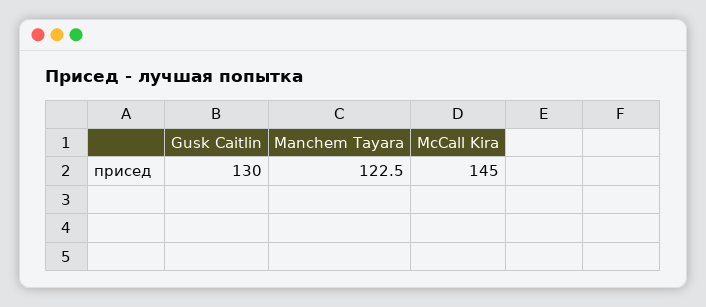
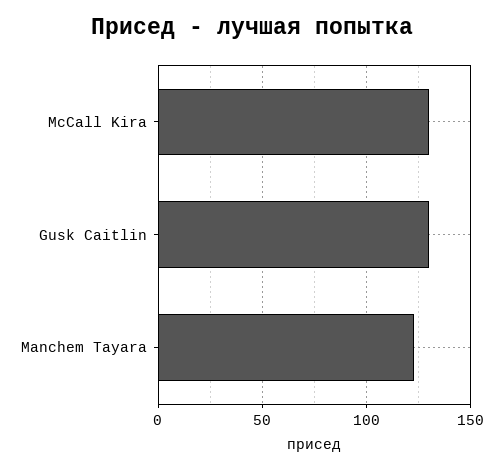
  {
    "Gusk Caitlin": 130,
    "Manchem Tayara": 122.5,
-   "McCall Kira": 145
+   "McCall Kira": 130
  }

